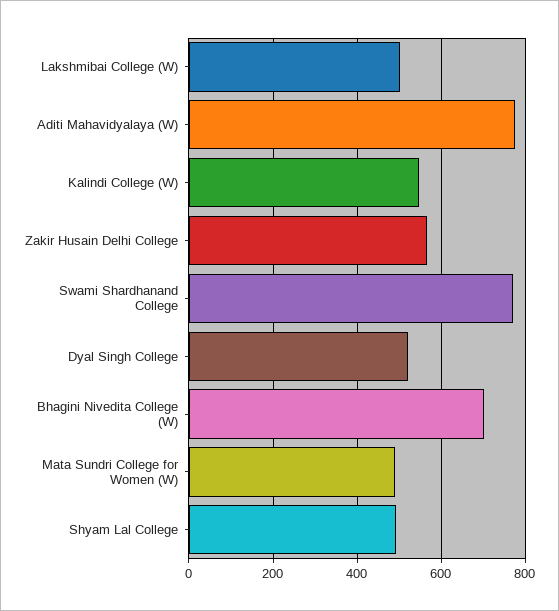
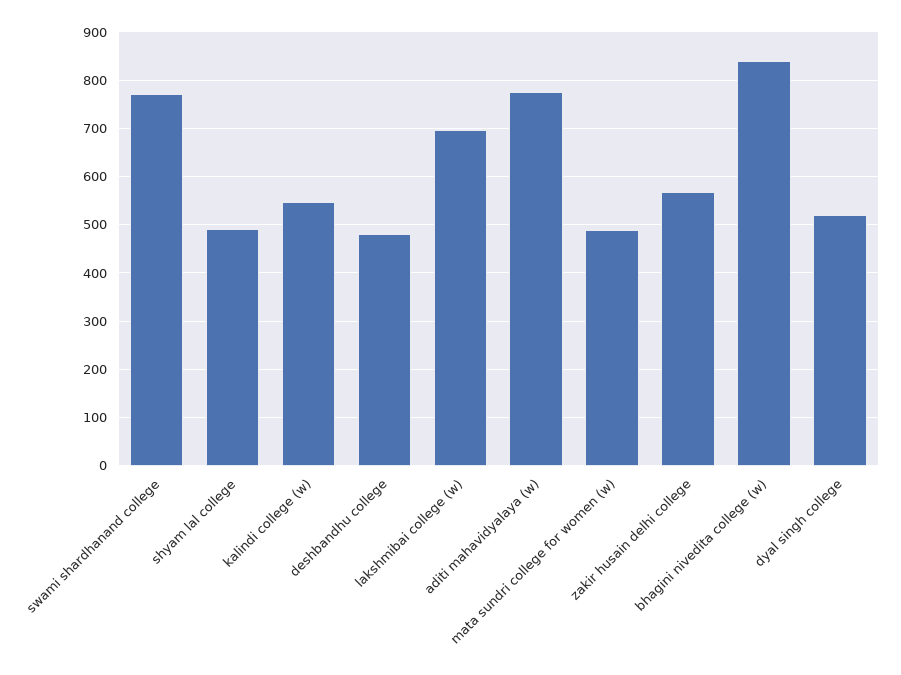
  {
-   "Lakshmibai College (W)": 500,
+   "Lakshmibai College (W)": 700,
    "Aditi Mahavidyalaya (W)": 780,
    "Kalindi College (W)": 540,
    "Zakir Husain Delhi College": 560,
    "Swami Shardhanand College": 780,
    "Dyal Singh College": 520,
-   "Bhagini Nivedita College (W)": 700,
+   "Bhagini Nivedita College (W)": 840,
    "Mata Sundri College for Women (W)": 500,
-   "Shyam Lal College": 500
+   "Shyam Lal College": 500,
+   "deshbandhu college": 480
  }

